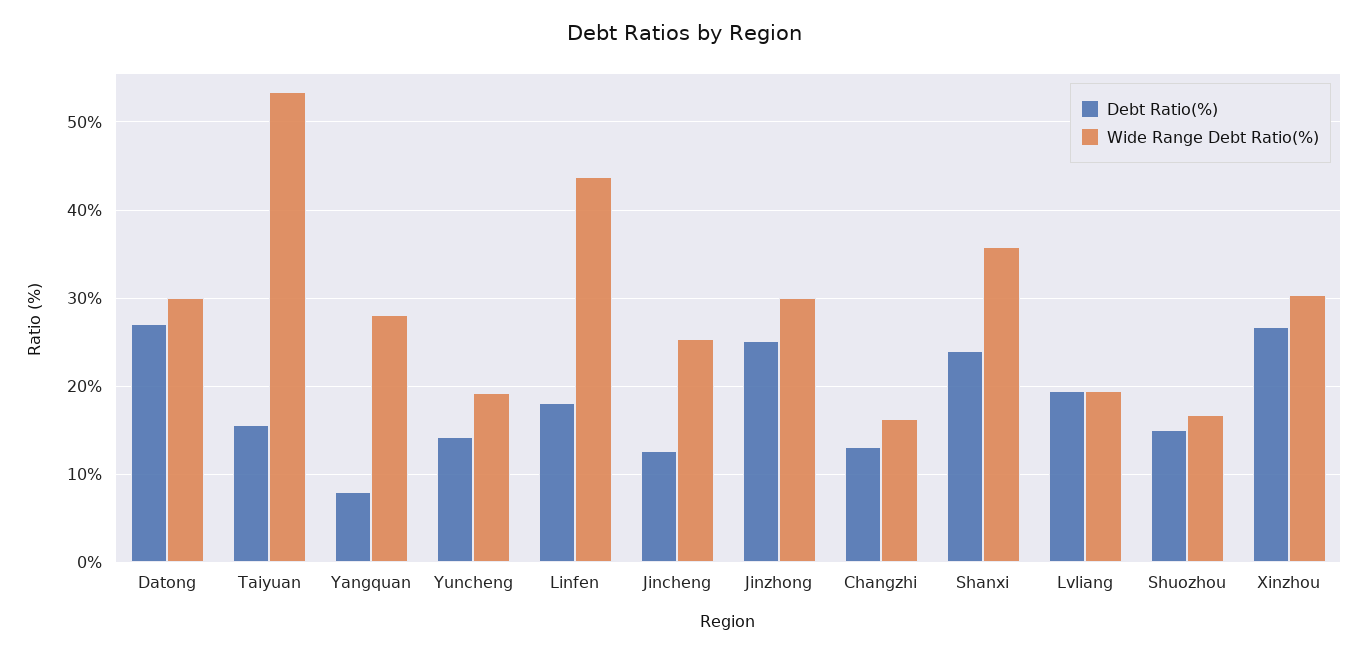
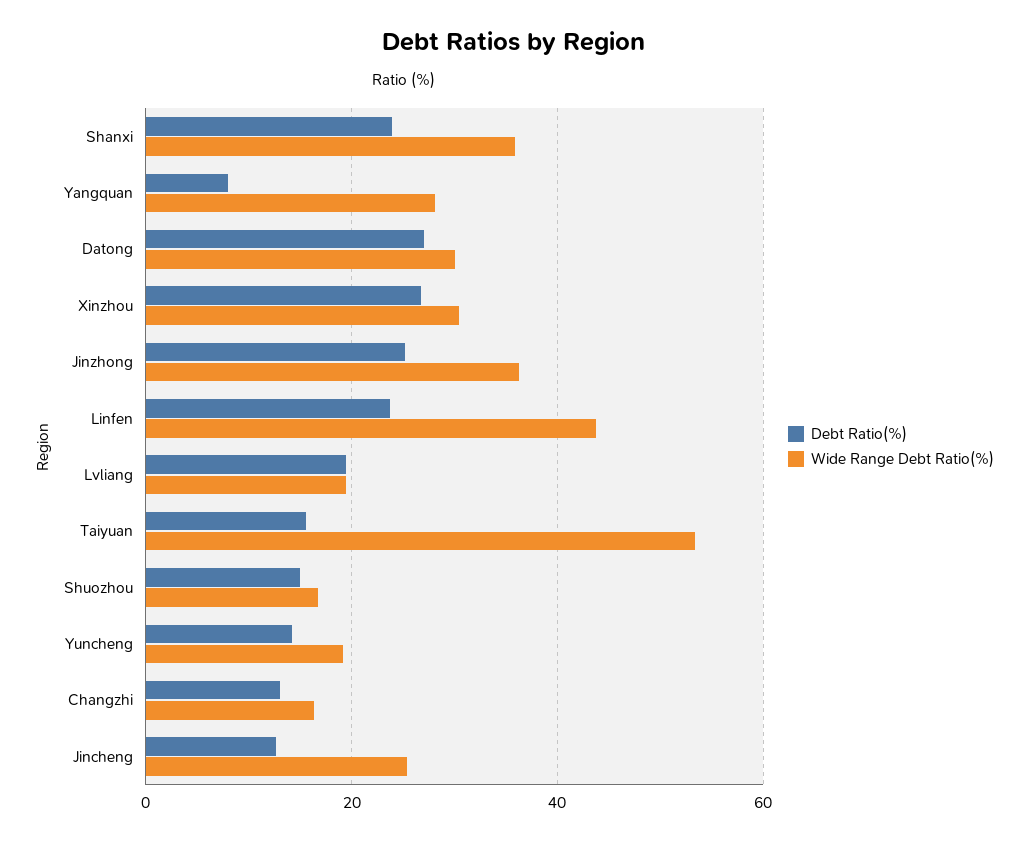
  {
    "Debt Ratio(%)": {
      "Datong": 27,
      "Taiyuan": 16,
      "Yangquan": 8,
      "Yuncheng": 14,
-     "Linfen": 18,
+     "Linfen": 24,
      "Jincheng": 13,
      "Jinzhong": 25,
      "Changzhi": 13,
      "Shanxi": 24,
      "Lvliang": 19,
      "Shuozhou": 15,
      "Xinzhou": 27
    },
    "Wide Range Debt Ratio(%)": {
      "Datong": 30,
      "Taiyuan": 53,
      "Yangquan": 28,
      "Yuncheng": 19,
      "Linfen": 44,
      "Jincheng": 25,
-     "Jinzhong": 30,
+     "Jinzhong": 36,
      "Changzhi": 16,
      "Shanxi": 36,
      "Lvliang": 19,
      "Shuozhou": 17,
      "Xinzhou": 30
    }
  }

